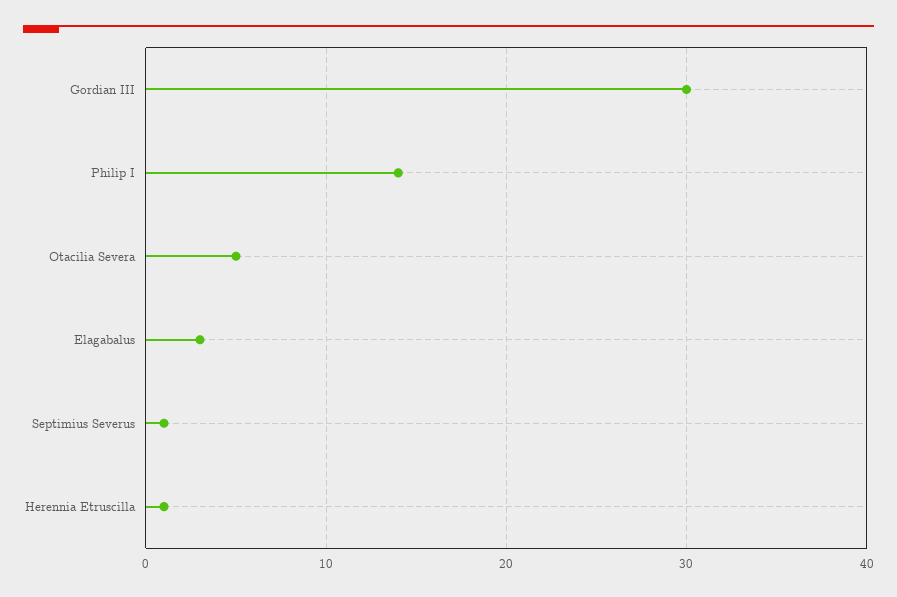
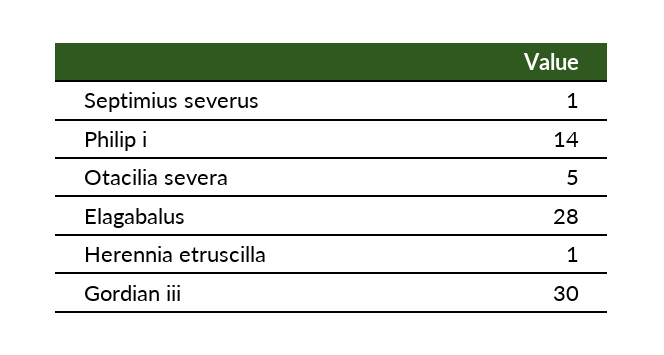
  {
    "Gordian III": 30,
    "Philip I": 14,
    "Otacilia Severa": 5,
-   "Elagabalus": 3,
+   "Elagabalus": 28,
    "Septimius Severus": 1,
    "Herennia Etruscilla": 1
  }

